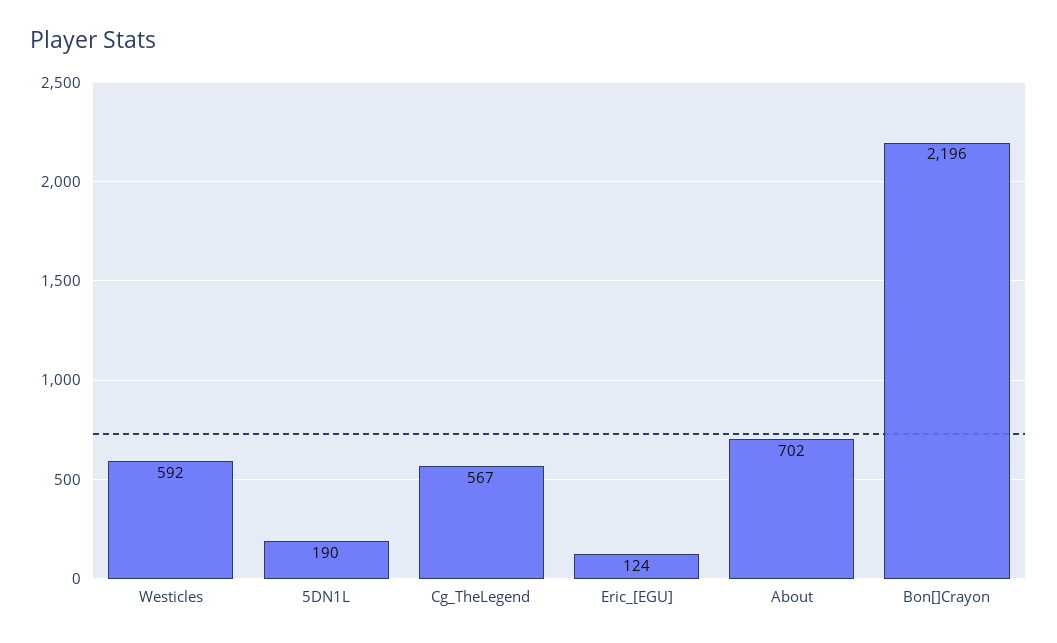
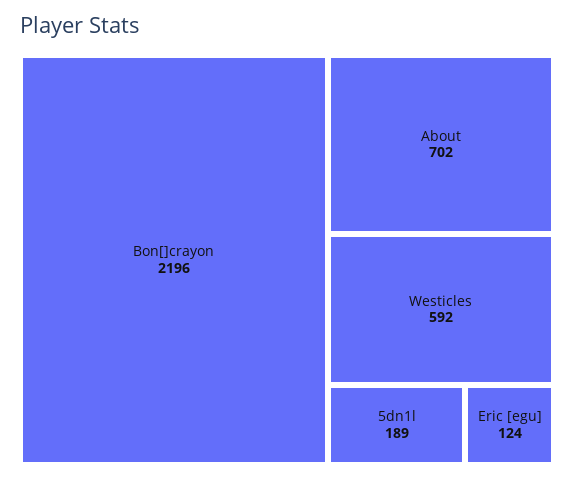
  {
    "Westicles": 592,
-   "5DN1L": 190,
+   "5DN1L": 189,
-   "Cg_TheLegend": 567,
    "Eric_[EGU]": 124,
    "About": 702,
    "Bon[]Crayon": 2196
  }

